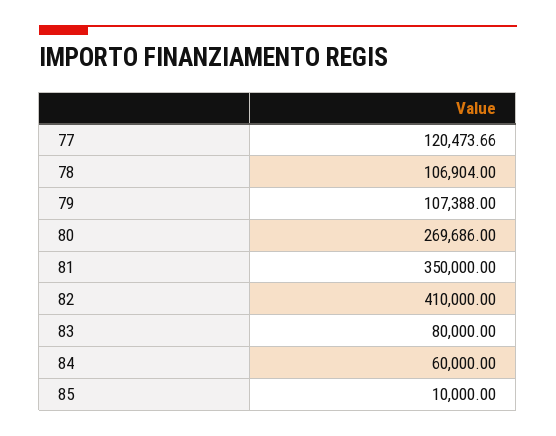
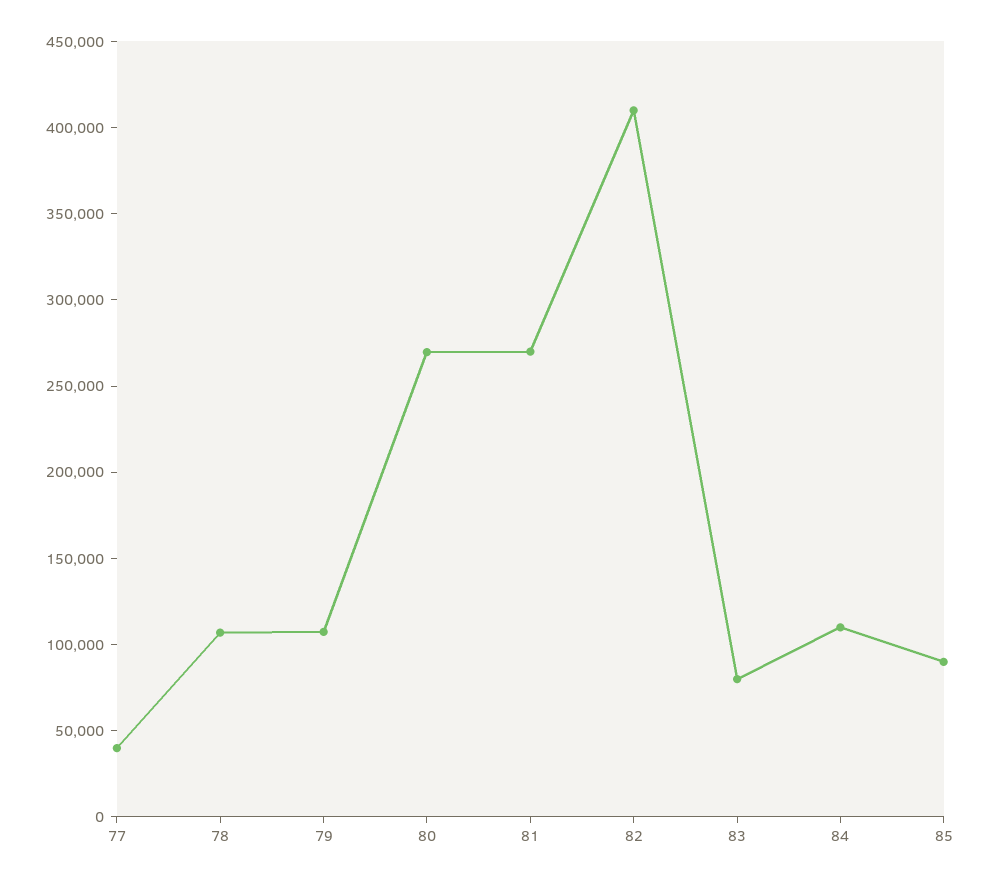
  {
-   "77": 120473.66,
+   "77": 40000,
    "78": 106904,
    "79": 107388,
    "80": 269686,
-   "81": 350000,
+   "81": 270000,
    "82": 410000,
    "83": 80000,
-   "84": 60000,
+   "84": 110000,
-   "85": 10000
+   "85": 90000
  }

